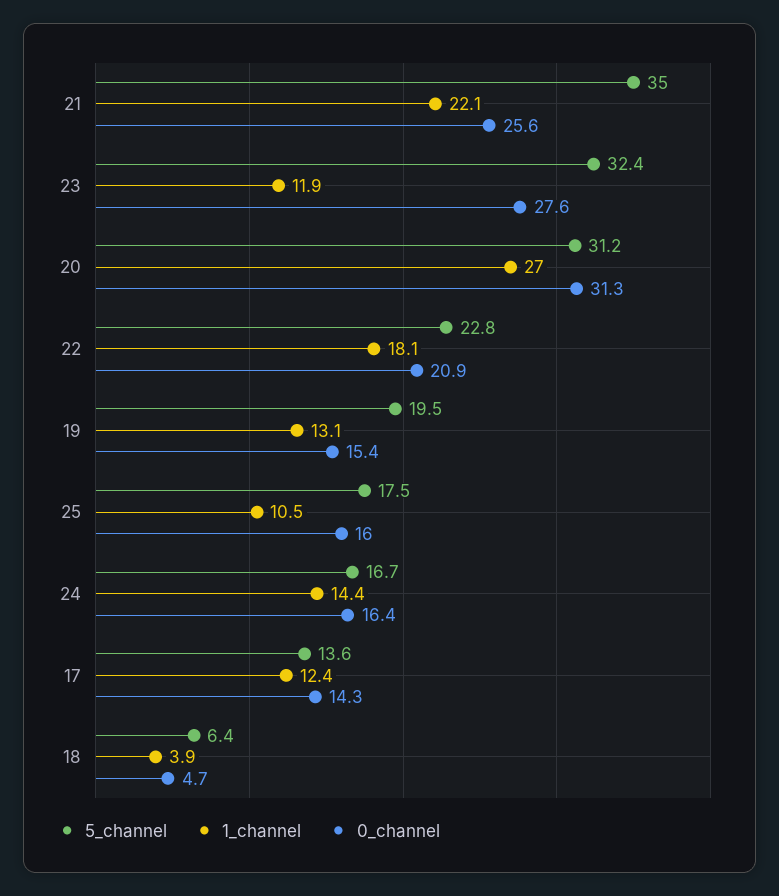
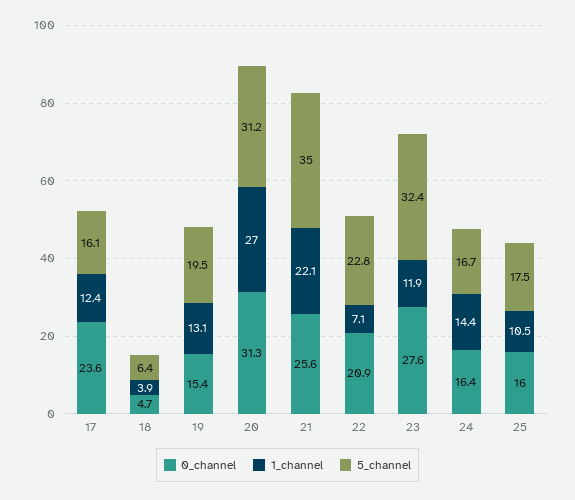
  {
    "5_channel": {
      "21": 35,
      "23": 32.4,
      "20": 31.2,
      "22": 22.8,
      "19": 19.5,
      "25": 17.5,
      "24": 16.7,
-     "17": 13.6,
+     "17": 16.1,
      "18": 6.4
    },
    "1_channel": {
      "21": 22.1,
      "23": 11.9,
      "20": 27,
-     "22": 18.1,
+     "22": 7.1,
      "19": 13.1,
      "25": 10.5,
      "24": 14.4,
      "17": 12.4,
      "18": 3.9
    },
    "0_channel": {
      "21": 25.6,
      "23": 27.6,
      "20": 31.3,
      "22": 20.9,
      "19": 15.4,
      "25": 16,
      "24": 16.4,
-     "17": 14.3,
+     "17": 23.6,
      "18": 4.7
    }
  }

